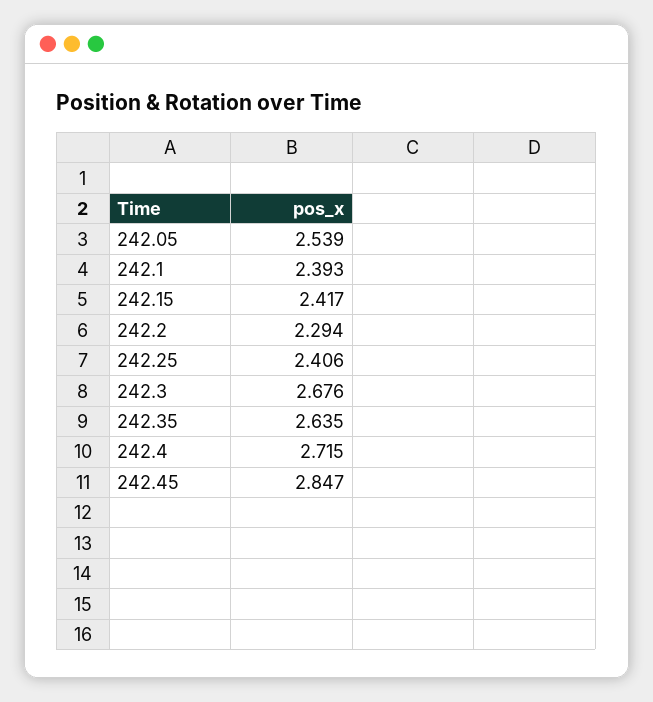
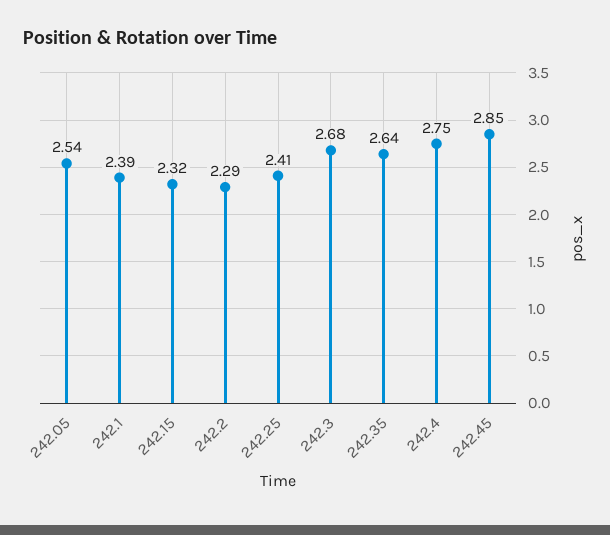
  {
    "242.05": 2.539,
    "242.1": 2.393,
-   "242.15": 2.417,
+   "242.15": 2.32,
    "242.2": 2.294,
    "242.25": 2.406,
    "242.3": 2.676,
    "242.35": 2.635,
-   "242.4": 2.715,
+   "242.4": 2.75,
    "242.45": 2.847
  }

